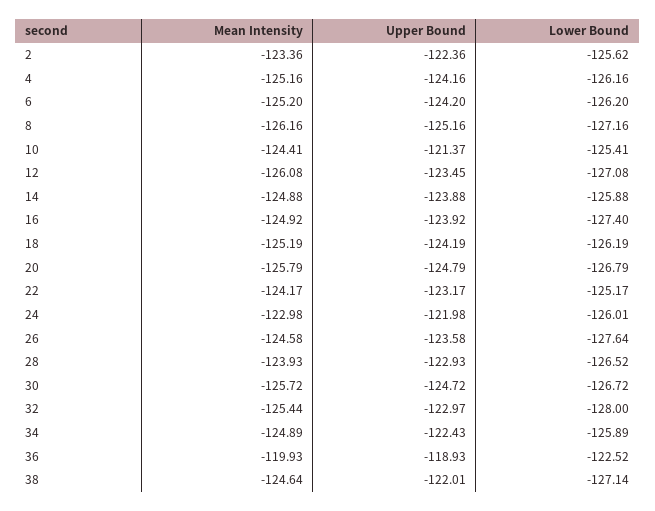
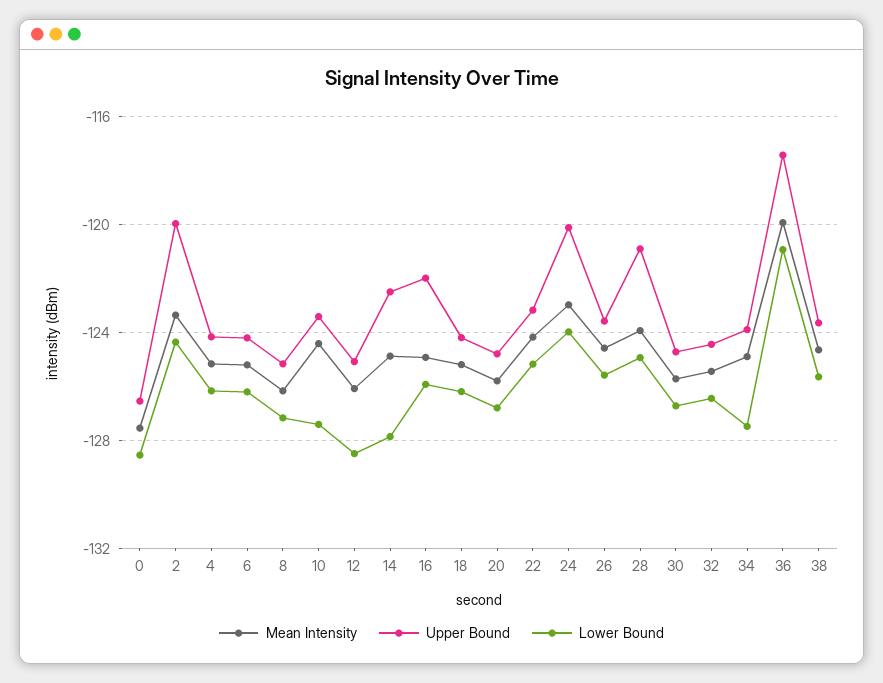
  {
    "Mean Intensity": {
      "2": -123.36,
      "4": -125.16,
      "6": -125.2,
      "8": -126.16,
      "10": -124.41,
      "12": -126.08,
      "14": -124.88,
      "16": -124.92,
      "18": -125.19,
      "20": -125.79,
      "22": -124.17,
      "24": -122.98,
      "26": -124.58,
      "28": -123.93,
      "30": -125.72,
      "32": -125.44,
      "34": -124.89,
      "36": -119.93,
-     "38": -124.64
+     "38": -124.64,
+     "0": -127.5
    },
    "Upper Bound": {
-     "2": -122.36,
+     "2": -120,
      "4": -124.16,
      "6": -124.2,
      "8": -125.16,
-     "10": -121.37,
+     "10": -123.5,
-     "12": -123.45,
+     "12": -125,
-     "14": -123.88,
+     "14": -122.5,
-     "16": -123.92,
+     "16": -122,
      "18": -124.19,
      "20": -124.79,
      "22": -123.17,
-     "24": -121.98,
+     "24": -120,
      "26": -123.58,
-     "28": -122.93,
+     "28": -121,
      "30": -124.72,
-     "32": -122.97,
+     "32": -124.5,
-     "34": -122.43,
+     "34": -124,
-     "36": -118.93,
+     "36": -117.5,
-     "38": -122.01
+     "38": -123.5,
+     "0": -126.5
    },
    "Lower Bound": {
-     "2": -125.62,
+     "2": -124.5,
      "4": -126.16,
      "6": -126.2,
      "8": -127.16,
-     "10": -125.41,
+     "10": -127.5,
-     "12": -127.08,
+     "12": -128.5,
-     "14": -125.88,
+     "14": -128,
-     "16": -127.4,
+     "16": -126,
      "18": -126.19,
      "20": -126.79,
      "22": -125.17,
-     "24": -126.01,
+     "24": -124,
-     "26": -127.64,
+     "26": -125.5,
-     "28": -126.52,
+     "28": -125,
      "30": -126.72,
-     "32": -128,
+     "32": -126.5,
-     "34": -125.89,
+     "34": -127.5,
-     "36": -122.52,
+     "36": -121,
-     "38": -127.14
+     "38": -125.5,
+     "0": -128.5
    }
  }

